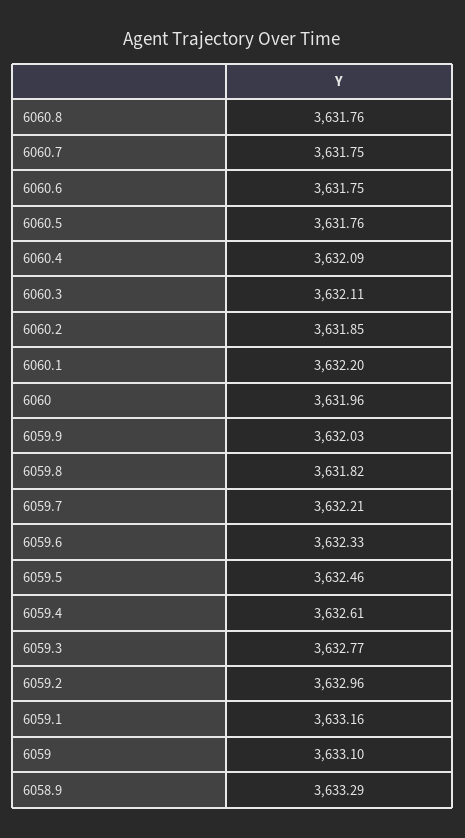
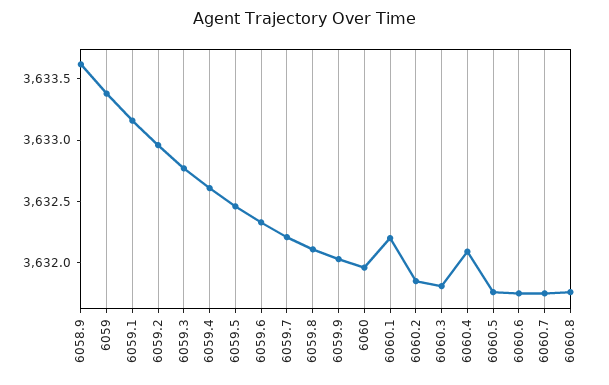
  {
    "6060.8": 3631.76,
    "6060.7": 3631.75,
    "6060.6": 3631.75,
    "6060.5": 3631.76,
    "6060.4": 3632.09,
-   "6060.3": 3632.11,
+   "6060.3": 3631.8,
    "6060.2": 3631.85,
    "6060.1": 3632.2,
    "6060": 3631.96,
    "6059.9": 3632.03,
-   "6059.8": 3631.82,
+   "6059.8": 3632.1,
    "6059.7": 3632.21,
    "6059.6": 3632.33,
    "6059.5": 3632.46,
    "6059.4": 3632.61,
    "6059.3": 3632.77,
    "6059.2": 3632.96,
    "6059.1": 3633.16,
-   "6059": 3633.1,
+   "6059": 3633.4,
-   "6058.9": 3633.29
+   "6058.9": 3633.6
  }

